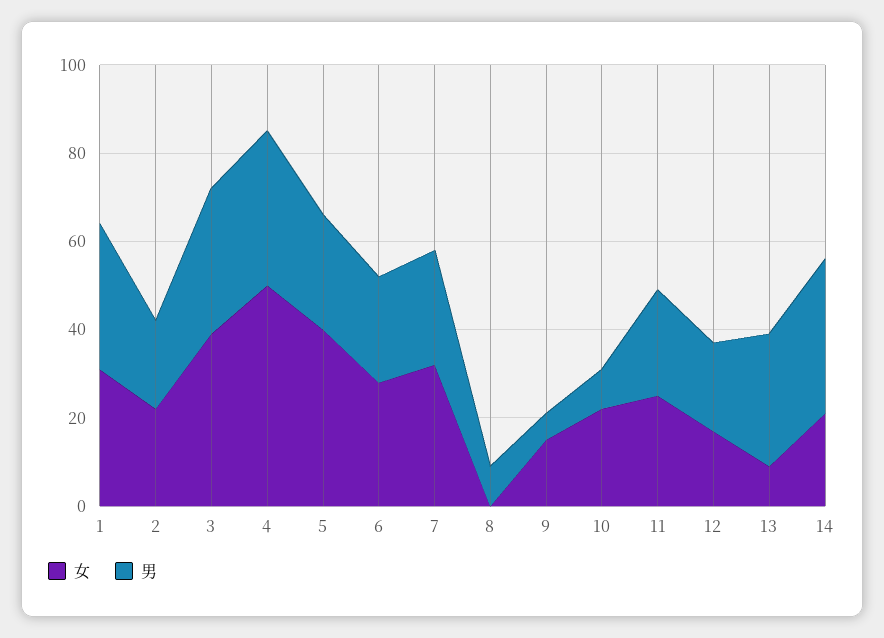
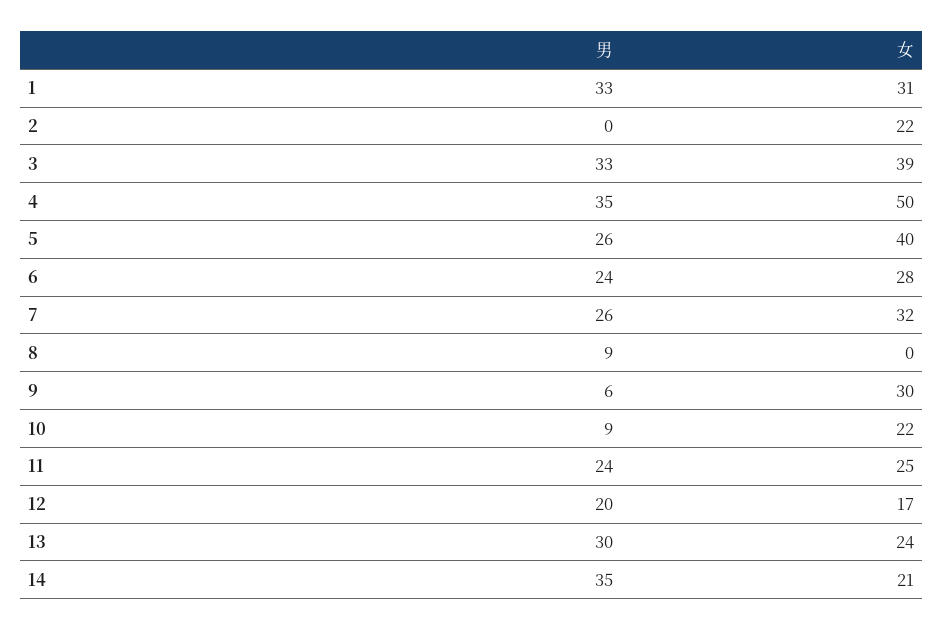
  {
    "女": {
      "1": 31,
      "2": 22,
      "3": 39,
      "4": 50,
      "5": 40,
      "6": 28,
      "7": 32,
      "8": 0,
-     "9": 15,
+     "9": 30,
      "10": 22,
      "11": 25,
      "12": 17,
-     "13": 10,
+     "13": 24,
      "14": 21
    },
    "男": {
      "1": 33,
-     "2": 20,
+     "2": 0,
      "3": 33,
      "4": 35,
      "5": 26,
      "6": 24,
      "7": 26,
      "8": 9,
      "9": 6,
      "10": 9,
      "11": 24,
      "12": 20,
      "13": 30,
      "14": 35
    }
  }

